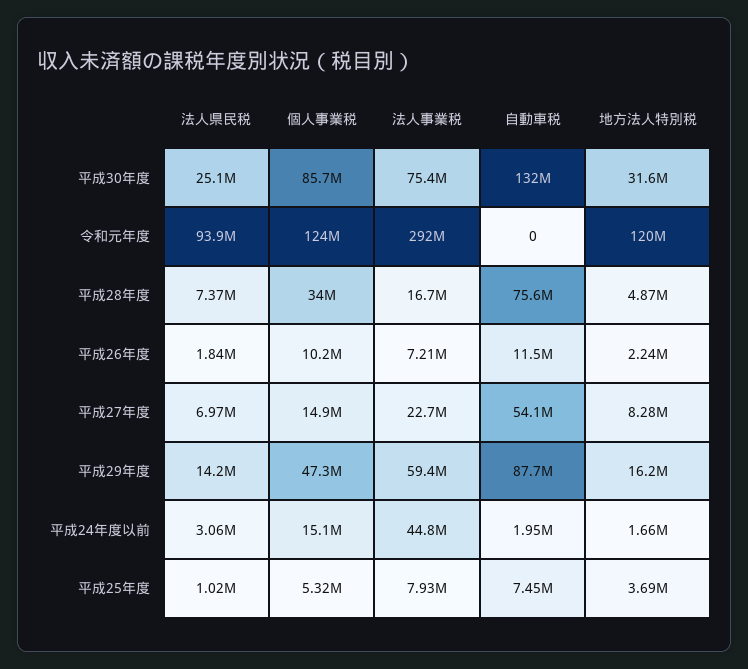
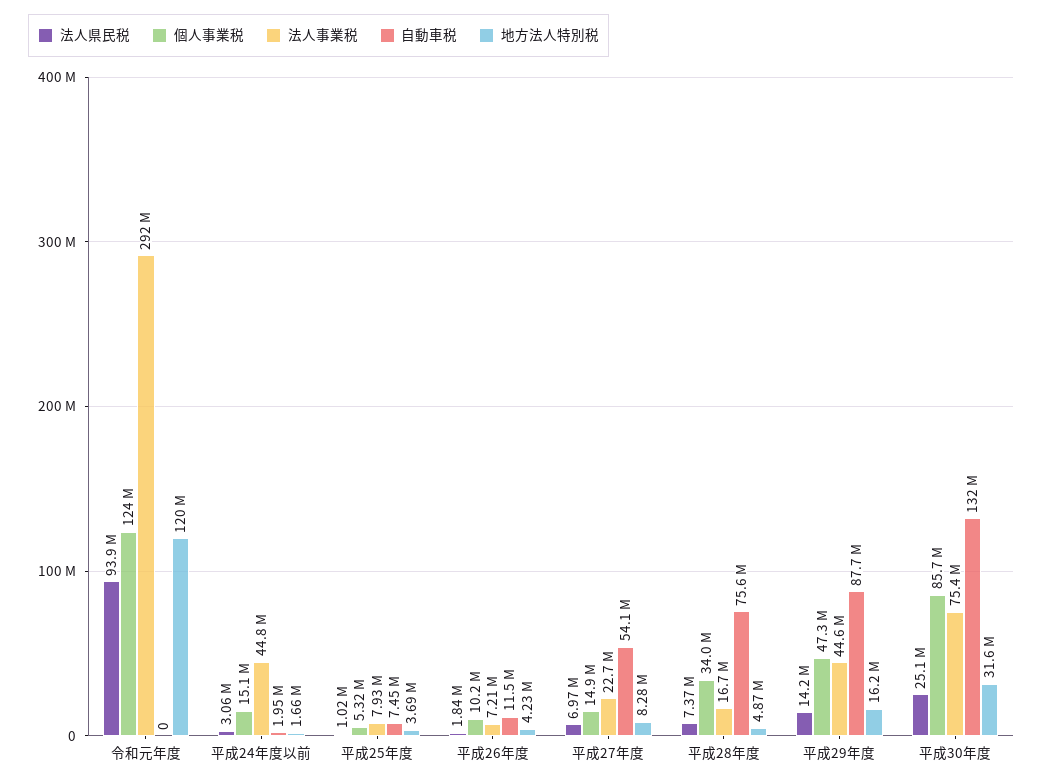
  {
    "法人県民税": {
      "平成30年度": 25100000,
      "令和元年度": 93900000,
      "平成28年度": 7370000,
      "平成26年度": 1840000,
      "平成27年度": 6970000,
      "平成29年度": 14200000,
      "平成24年度以前": 3060000,
      "平成25年度": 1020000
    },
    "個人事業税": {
      "平成30年度": 85700000,
      "令和元年度": 124000000,
      "平成28年度": 34000000,
      "平成26年度": 10200000,
      "平成27年度": 14900000,
      "平成29年度": 47300000,
      "平成24年度以前": 15100000,
      "平成25年度": 5320000
    },
    "法人事業税": {
      "平成30年度": 75400000,
      "令和元年度": 292000000,
      "平成28年度": 16700000,
      "平成26年度": 7210000,
      "平成27年度": 22700000,
-     "平成29年度": 59400000,
+     "平成29年度": 44600000,
      "平成24年度以前": 44800000,
      "平成25年度": 7930000
    },
    "自動車税": {
      "平成30年度": 132000000,
      "令和元年度": 0,
      "平成28年度": 75600000,
      "平成26年度": 11500000,
      "平成27年度": 54100000,
      "平成29年度": 87700000,
      "平成24年度以前": 1950000,
      "平成25年度": 7450000
    },
    "地方法人特別税": {
      "平成30年度": 31600000,
      "令和元年度": 120000000,
      "平成28年度": 4870000,
-     "平成26年度": 2240000,
+     "平成26年度": 4230000,
      "平成27年度": 8280000,
      "平成29年度": 16200000,
      "平成24年度以前": 1660000,
      "平成25年度": 3690000
    }
  }

